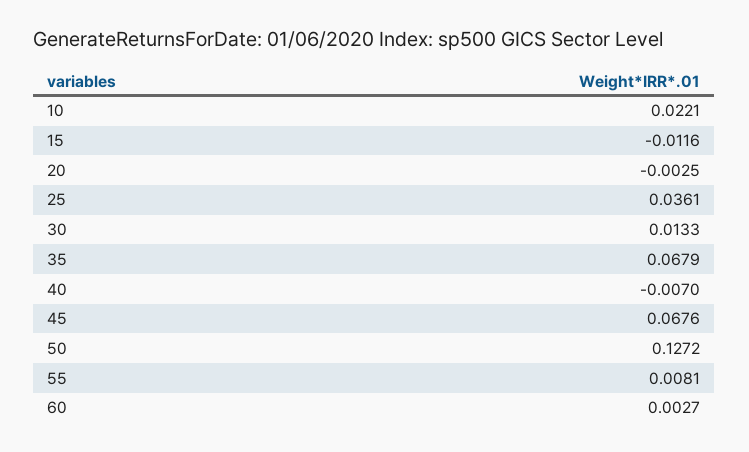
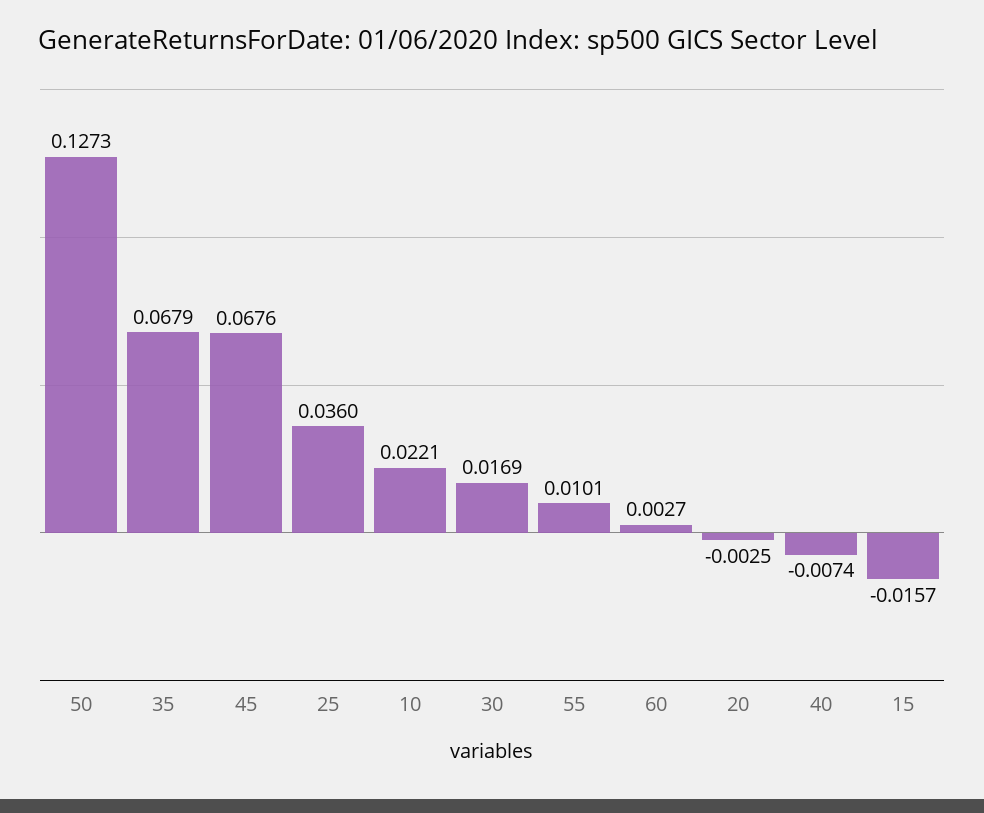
  {
    "10": 0.0221,
-   "15": -0.0116,
+   "15": -0.0157,
    "20": -0.0025,
-   "25": 0.0361,
+   "25": 0.036,
-   "30": 0.0133,
+   "30": 0.0169,
    "35": 0.0679,
-   "40": -0.007,
+   "40": -0.0074,
    "45": 0.0676,
-   "50": 0.1272,
+   "50": 0.1273,
-   "55": 0.0081,
+   "55": 0.0101,
    "60": 0.0027
  }

